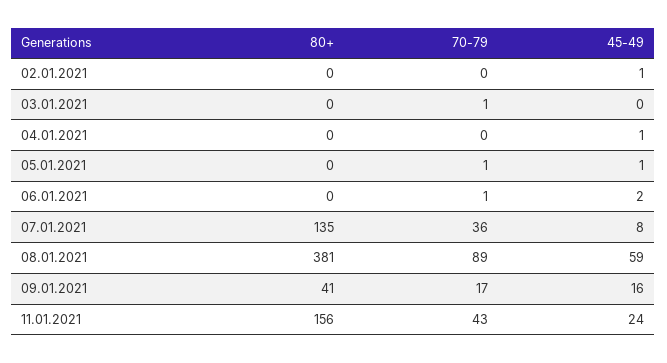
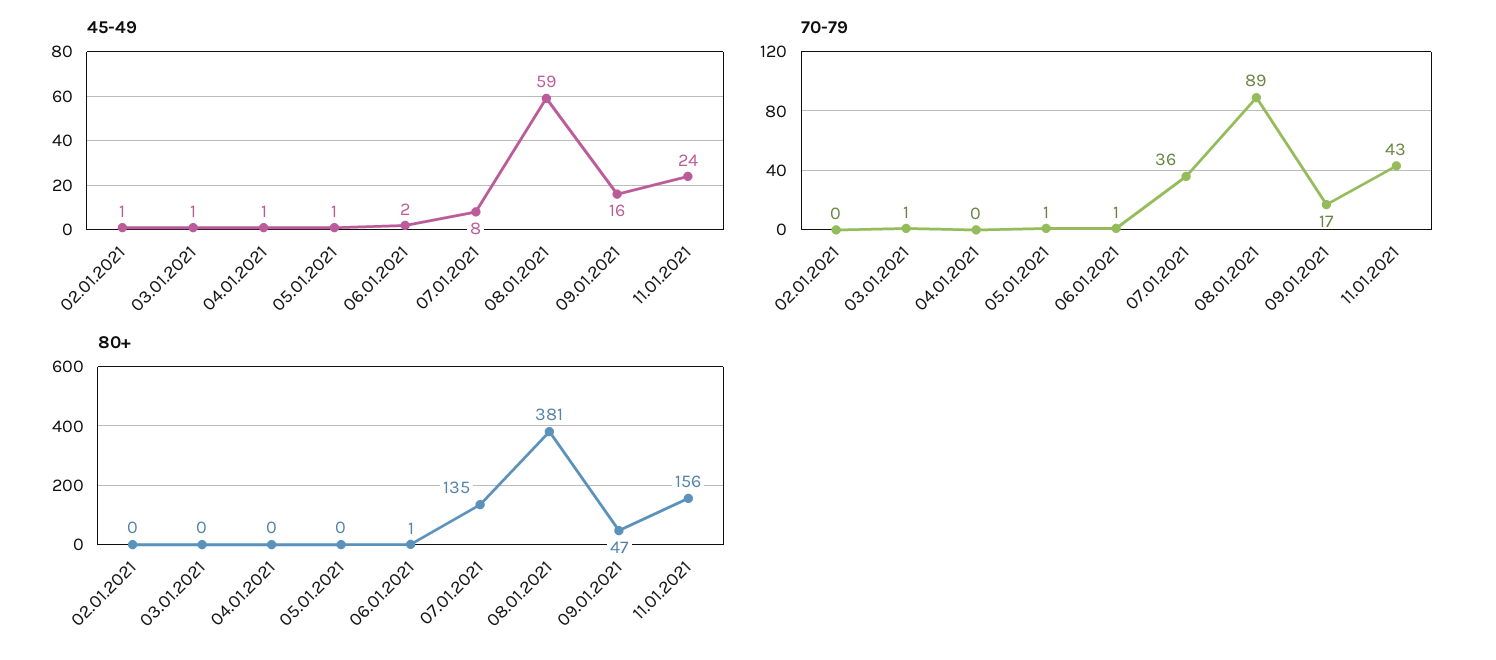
  {
    "80+": {
      "02.01.2021": 0,
      "03.01.2021": 0,
      "04.01.2021": 0,
      "05.01.2021": 0,
-     "06.01.2021": 0,
+     "06.01.2021": 1,
      "07.01.2021": 135,
      "08.01.2021": 381,
-     "09.01.2021": 41,
+     "09.01.2021": 47,
      "11.01.2021": 156
    },
    "70-79": {
      "02.01.2021": 0,
      "03.01.2021": 1,
      "04.01.2021": 0,
      "05.01.2021": 1,
      "06.01.2021": 1,
      "07.01.2021": 36,
      "08.01.2021": 89,
      "09.01.2021": 17,
      "11.01.2021": 43
    },
    "45-49": {
      "02.01.2021": 1,
-     "03.01.2021": 0,
+     "03.01.2021": 1,
      "04.01.2021": 1,
      "05.01.2021": 1,
      "06.01.2021": 2,
      "07.01.2021": 8,
      "08.01.2021": 59,
      "09.01.2021": 16,
      "11.01.2021": 24
    }
  }

